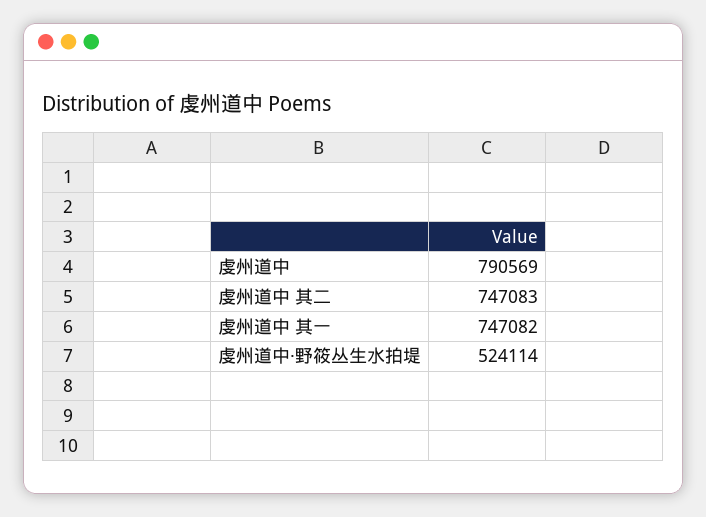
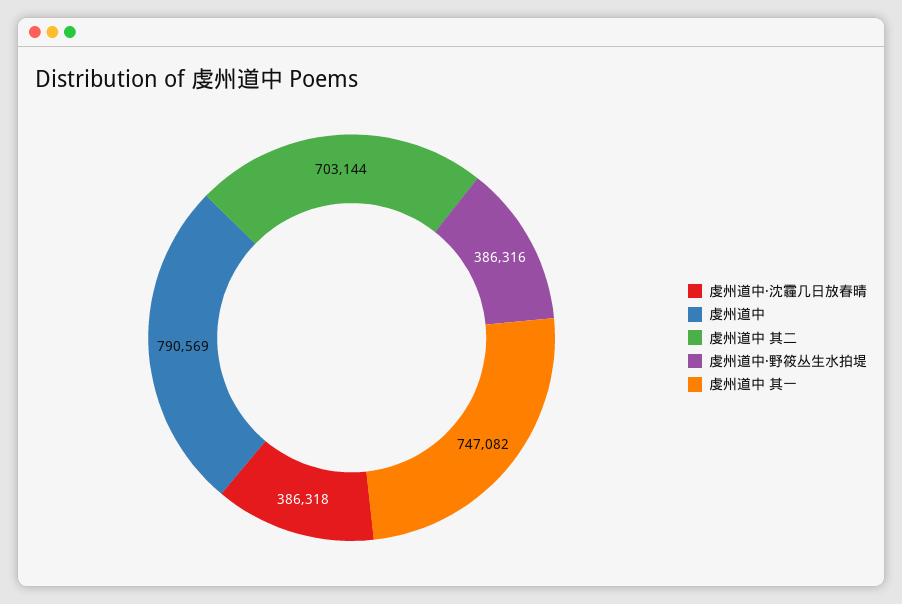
  {
    "虔州道中": 790569,
-   "虔州道中 其二": 747083,
+   "虔州道中 其二": 703144,
    "虔州道中 其一": 747082,
-   "虔州道中·野筱丛生水拍堤": 524114
+   "虔州道中·野筱丛生水拍堤": 386316,
+   "虔州道中·沈霾几日放春晴": 386318
  }

